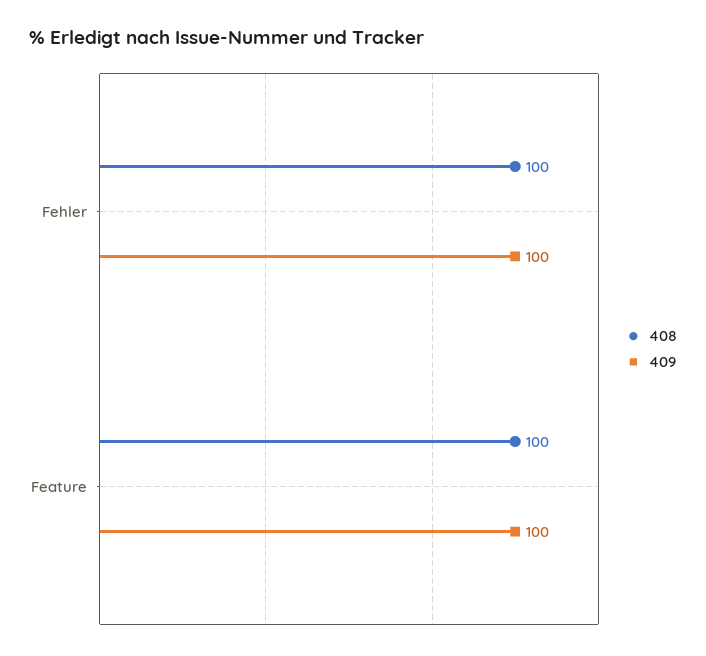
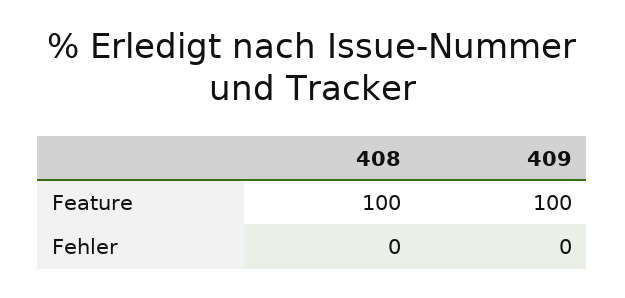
  {
    "408": {
-     "Fehler": 100,
+     "Fehler": 0,
      "Feature": 100
    },
    "409": {
-     "Fehler": 100,
+     "Fehler": 0,
      "Feature": 100
    }
  }

